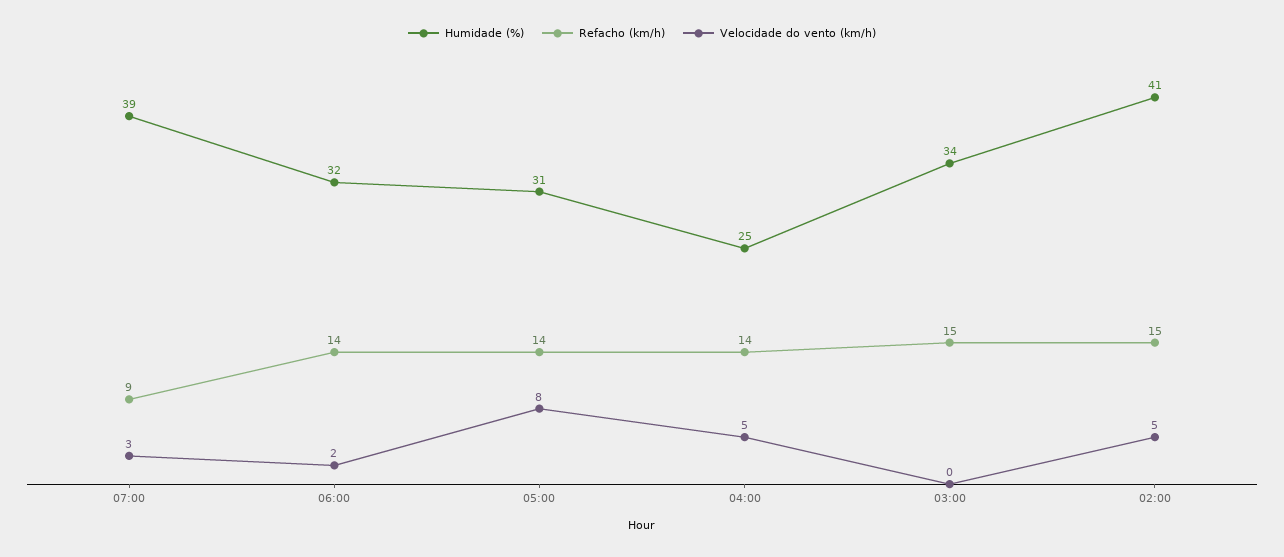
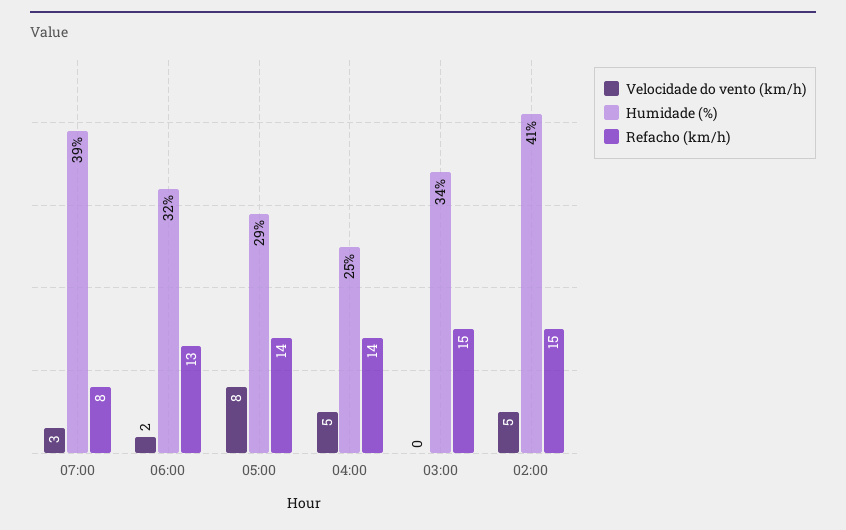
  {
    "Humidade (%)": {
      "07:00": 39,
      "06:00": 32,
-     "05:00": 31,
+     "05:00": 29,
      "04:00": 25,
      "03:00": 34,
      "02:00": 41
    },
    "Refacho (km/h)": {
-     "07:00": 9,
+     "07:00": 8,
-     "06:00": 14,
+     "06:00": 13,
      "05:00": 14,
      "04:00": 14,
      "03:00": 15,
      "02:00": 15
    },
    "Velocidade do vento (km/h)": {
      "07:00": 3,
      "06:00": 2,
      "05:00": 8,
      "04:00": 5,
      "03:00": 0,
      "02:00": 5
    }
  }

